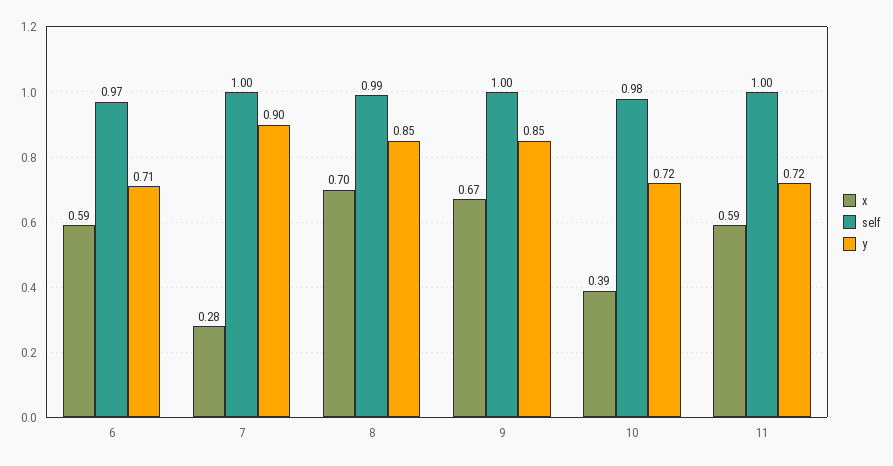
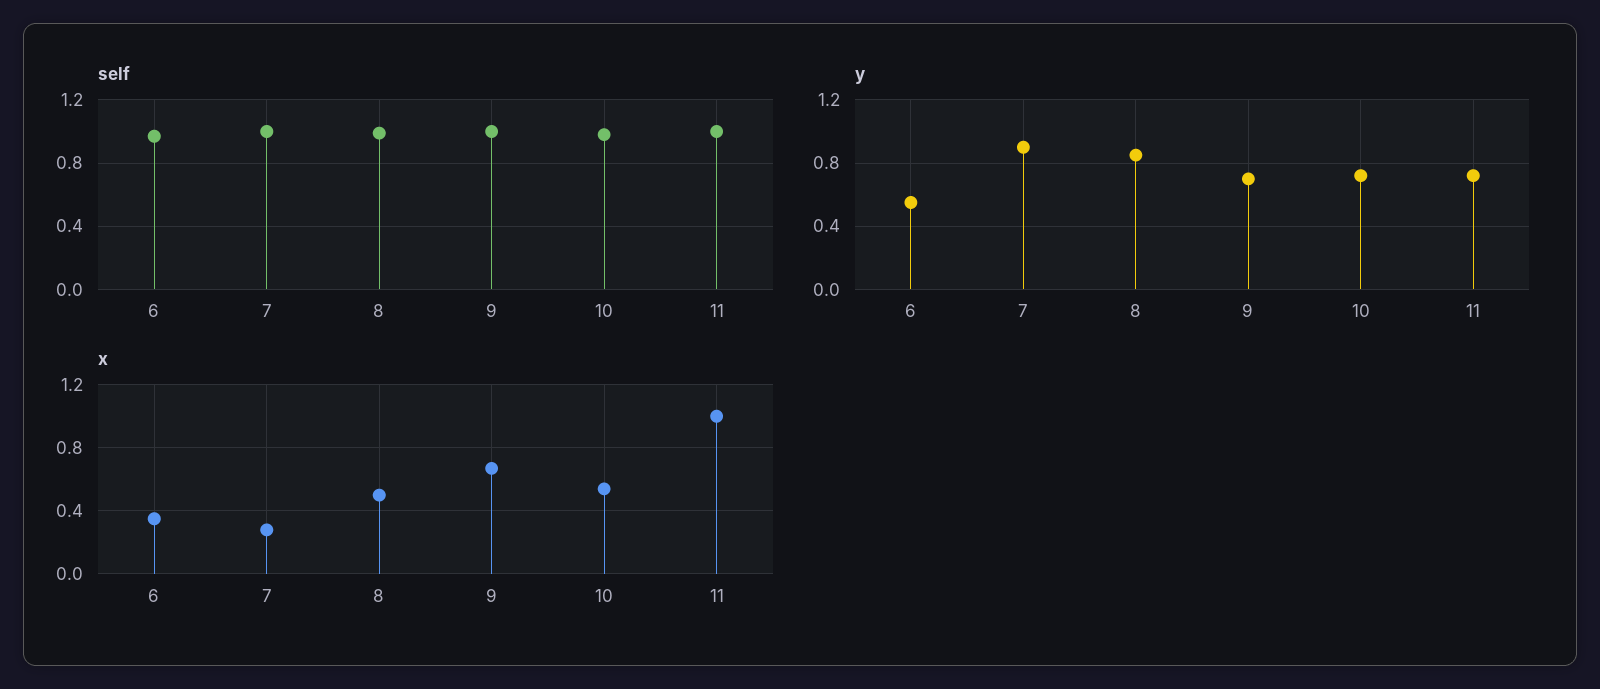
  {
    "x": {
-     "6": 0.59,
+     "6": 0.35,
      "7": 0.28,
-     "8": 0.7,
+     "8": 0.5,
      "9": 0.67,
-     "10": 0.39,
+     "10": 0.55,
-     "11": 0.59
+     "11": 1
    },
    "self": {
      "6": 0.97,
      "7": 1,
      "8": 0.99,
      "9": 1,
      "10": 0.98,
      "11": 1
    },
    "y": {
-     "6": 0.71,
+     "6": 0.55,
      "7": 0.9,
      "8": 0.85,
-     "9": 0.85,
+     "9": 0.7,
      "10": 0.72,
      "11": 0.72
    }
  }

